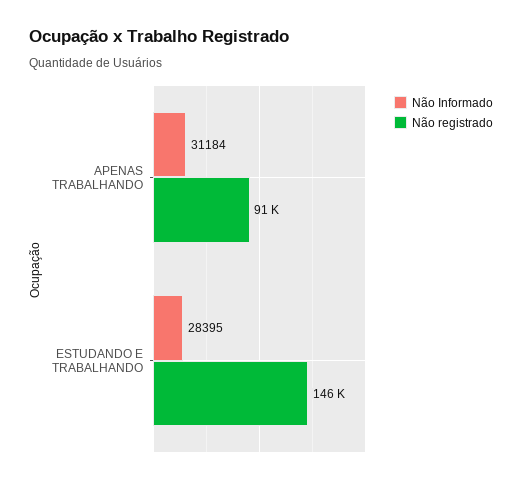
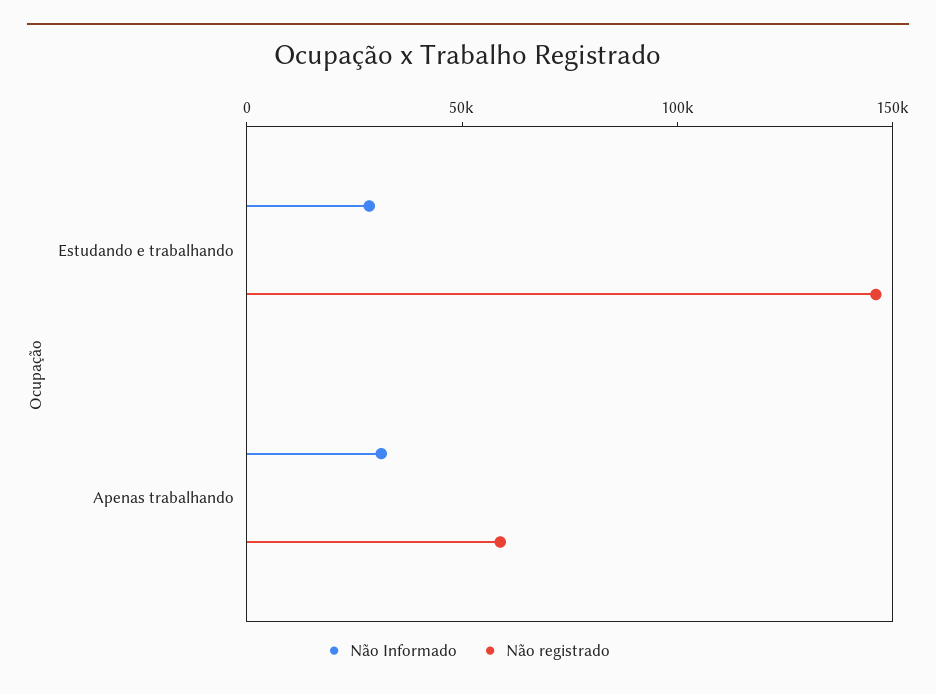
  {
    "Não Informado": {
      "APENAS TRABALHANDO": 31184,
      "ESTUDANDO E TRABALHANDO": 28395
    },
    "Não registrado": {
-     "APENAS TRABALHANDO": 91000,
+     "APENAS TRABALHANDO": 60000,
      "ESTUDANDO E TRABALHANDO": 146000
    }
  }

